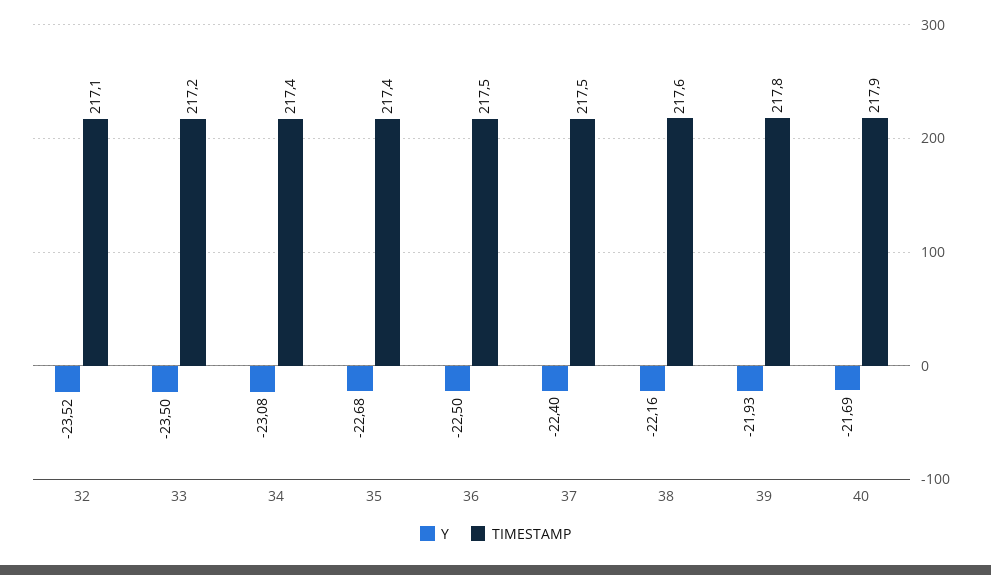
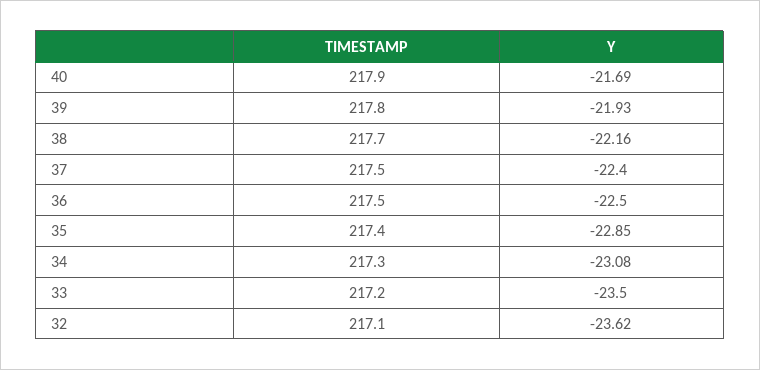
  {
    "Y": {
-     "32": -23.52,
+     "32": -23.62,
      "33": -23.5,
      "34": -23.08,
-     "35": -22.68,
+     "35": -22.85,
      "36": -22.5,
      "37": -22.4,
      "38": -22.16,
      "39": -21.93,
      "40": -21.69
    },
    "TIMESTAMP": {
      "32": 217.1,
      "33": 217.2,
-     "34": 217.4,
+     "34": 217.3,
      "35": 217.4,
      "36": 217.5,
      "37": 217.5,
-     "38": 217.6,
+     "38": 217.7,
      "39": 217.8,
      "40": 217.9
    }
  }

